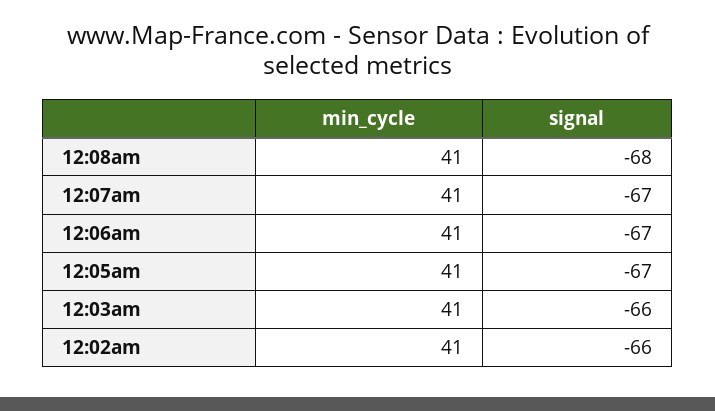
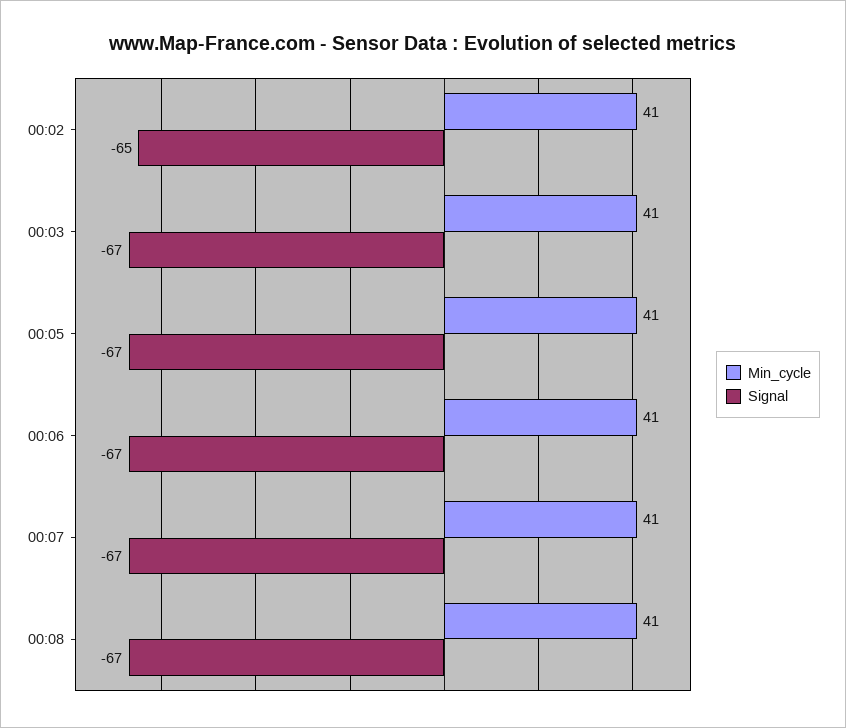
  {
    "min_cycle": {
      "12:08am": 41,
      "12:07am": 41,
      "12:06am": 41,
      "12:05am": 41,
      "12:03am": 41,
      "12:02am": 41
    },
    "signal": {
-     "12:08am": -68,
+     "12:08am": -67,
      "12:07am": -67,
      "12:06am": -67,
      "12:05am": -67,
-     "12:03am": -66,
+     "12:03am": -67,
-     "12:02am": -66
+     "12:02am": -65
    }
  }

